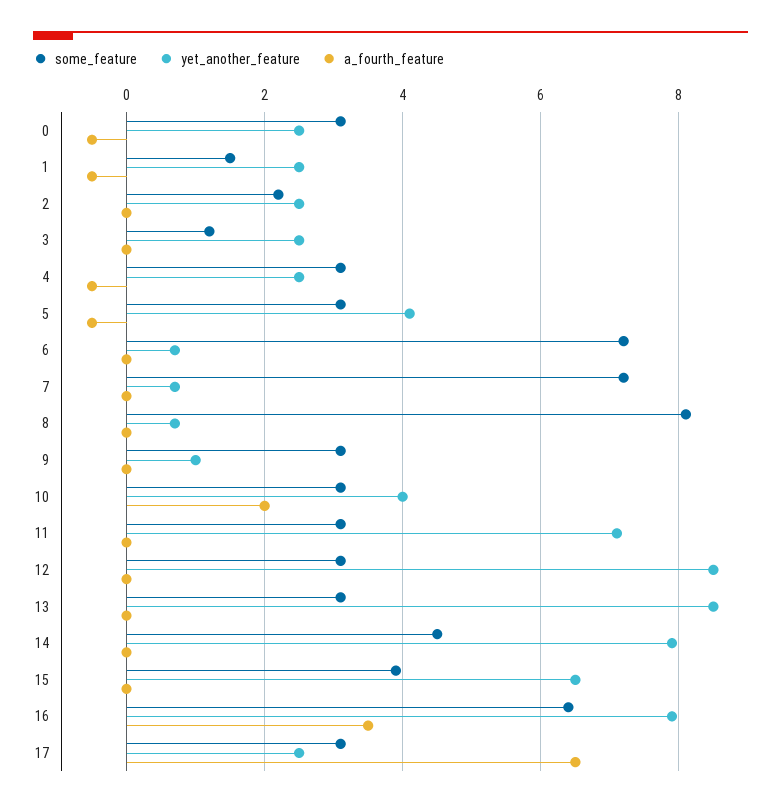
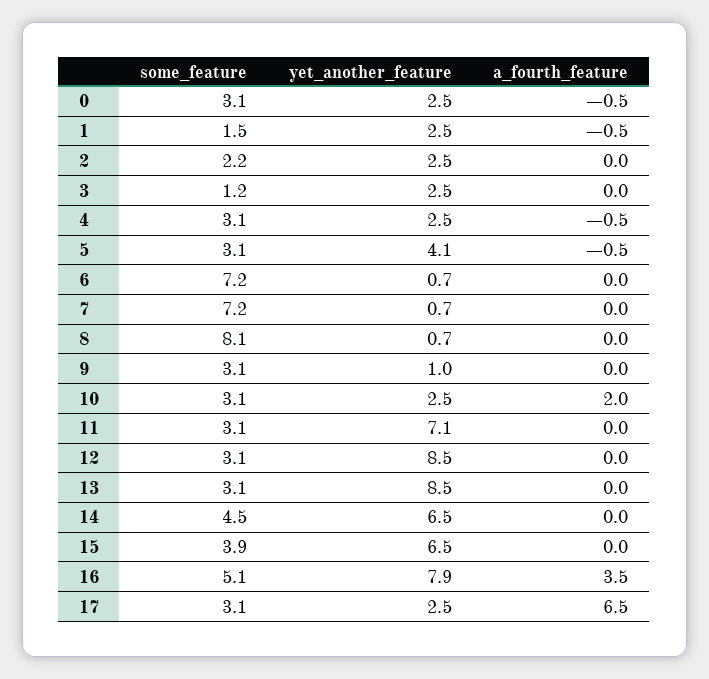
  {
    "some_feature": {
      "0": 3.1,
      "1": 1.5,
      "2": 2.2,
      "3": 1.2,
      "4": 3.1,
      "5": 3.1,
      "6": 7.2,
      "7": 7.2,
      "8": 8.1,
      "9": 3.1,
      "10": 3.1,
      "11": 3.1,
      "12": 3.1,
      "13": 3.1,
      "14": 4.5,
      "15": 3.9,
-     "16": 6.5,
+     "16": 5.1,
      "17": 3.1
    },
    "yet_another_feature": {
      "0": 2.5,
      "1": 2.5,
      "2": 2.5,
      "3": 2.5,
      "4": 2.5,
      "5": 4.1,
      "6": 0.7,
      "7": 0.7,
      "8": 0.7,
      "9": 1,
-     "10": 4,
+     "10": 2.5,
      "11": 7.1,
      "12": 8.5,
      "13": 8.5,
-     "14": 8,
+     "14": 6.5,
      "15": 6.5,
      "16": 7.9,
      "17": 2.5
    },
    "a_fourth_feature": {
      "0": -0.5,
      "1": -0.5,
      "2": 0,
      "3": 0,
      "4": -0.5,
      "5": -0.5,
      "6": 0,
      "7": 0,
      "8": 0,
      "9": 0,
      "10": 2,
      "11": 0,
      "12": 0,
      "13": 0,
      "14": 0,
      "15": 0,
      "16": 3.5,
      "17": 6.5
    }
  }

